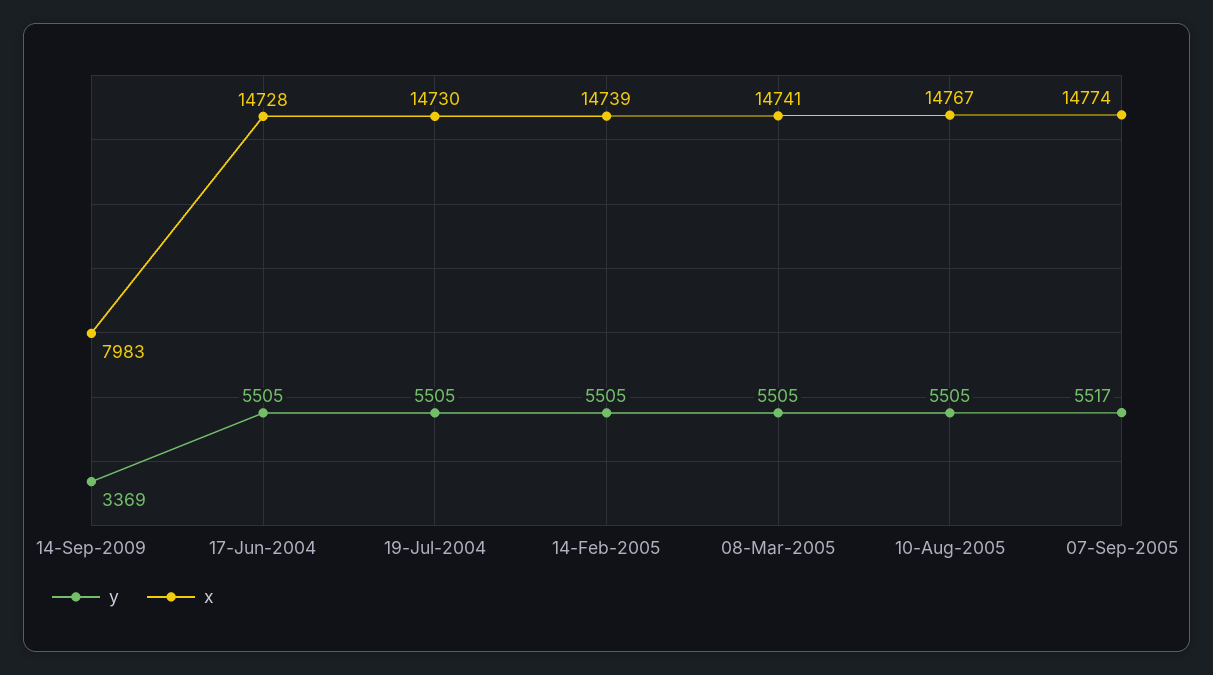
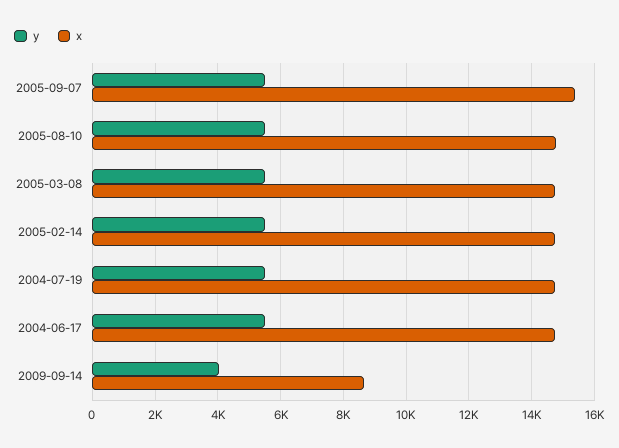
  {
    "y": {
-     "14-Sep-2009": 3369,
+     "14-Sep-2009": 4000,
      "17-Jun-2004": 5505,
      "19-Jul-2004": 5505,
      "14-Feb-2005": 5505,
      "08-Mar-2005": 5505,
      "10-Aug-2005": 5505,
      "07-Sep-2005": 5517
    },
    "x": {
-     "14-Sep-2009": 7983,
+     "14-Sep-2009": 8600,
      "17-Jun-2004": 14728,
      "19-Jul-2004": 14730,
      "14-Feb-2005": 14739,
      "08-Mar-2005": 14741,
      "10-Aug-2005": 14767,
-     "07-Sep-2005": 14774
+     "07-Sep-2005": 15400
    }
  }

